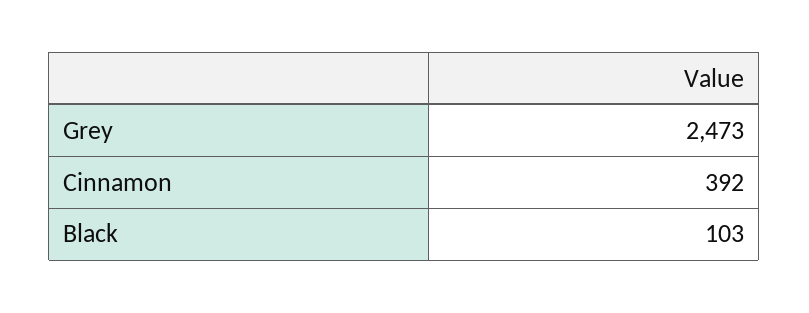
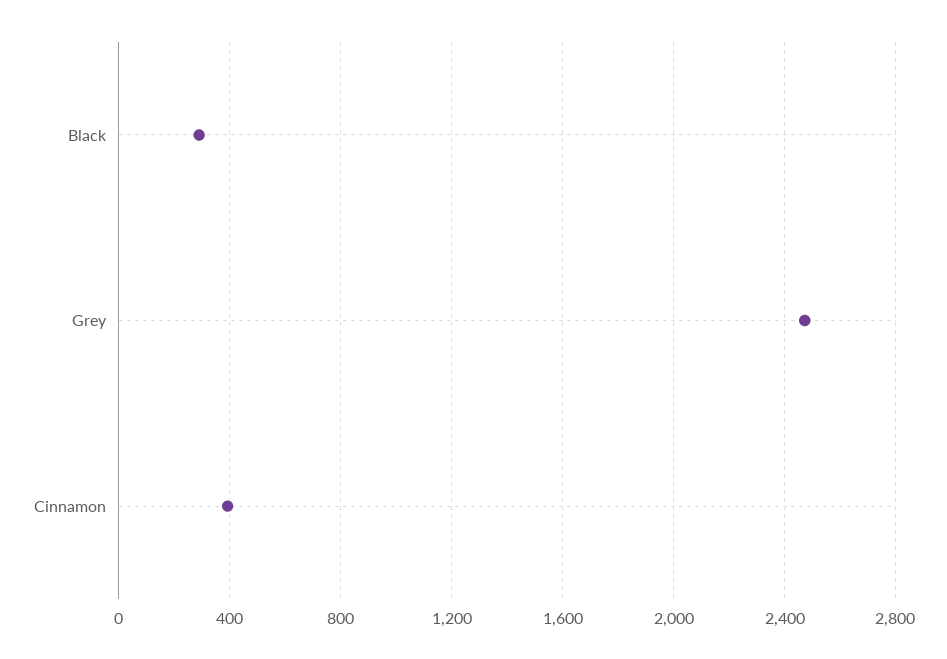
  {
    "Grey": 2473,
    "Cinnamon": 392,
-   "Black": 103
+   "Black": 300
  }

